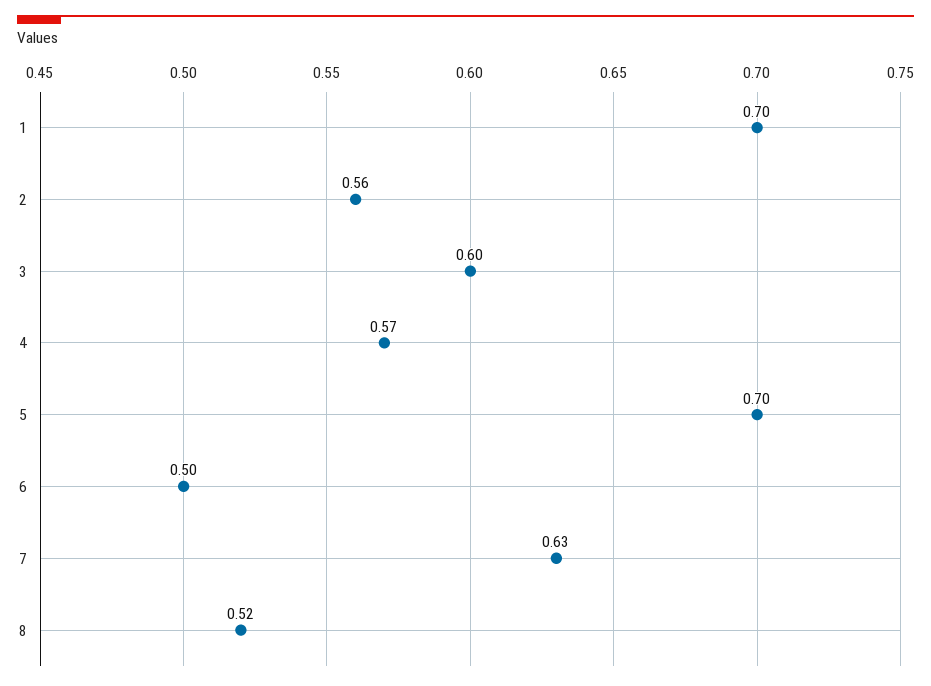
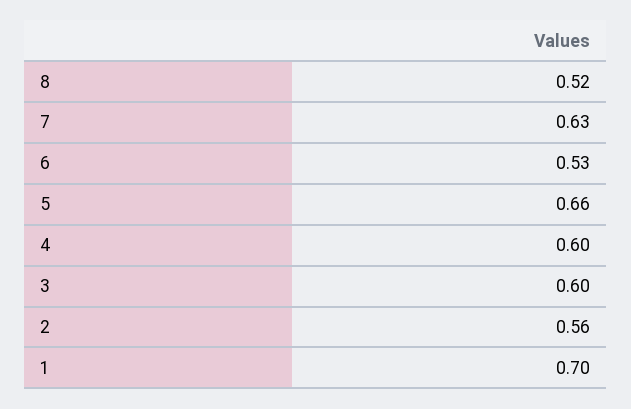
  {
    "1": 0.7,
    "2": 0.56,
    "3": 0.6,
-   "4": 0.57,
+   "4": 0.6,
-   "5": 0.7,
+   "5": 0.66,
-   "6": 0.5,
+   "6": 0.53,
    "7": 0.63,
    "8": 0.52
  }

